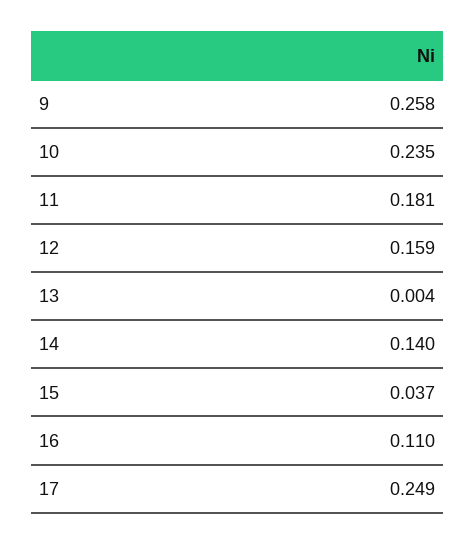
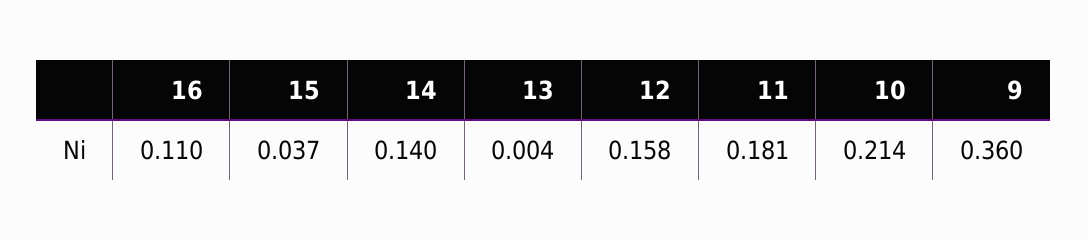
  {
-   "9": 0.258,
+   "9": 0.36,
-   "10": 0.235,
+   "10": 0.214,
    "11": 0.181,
-   "12": 0.159,
+   "12": 0.158,
    "13": 0.004,
    "14": 0.14,
    "15": 0.037,
-   "16": 0.11,
+   "16": 0.11
-   "17": 0.249
  }

